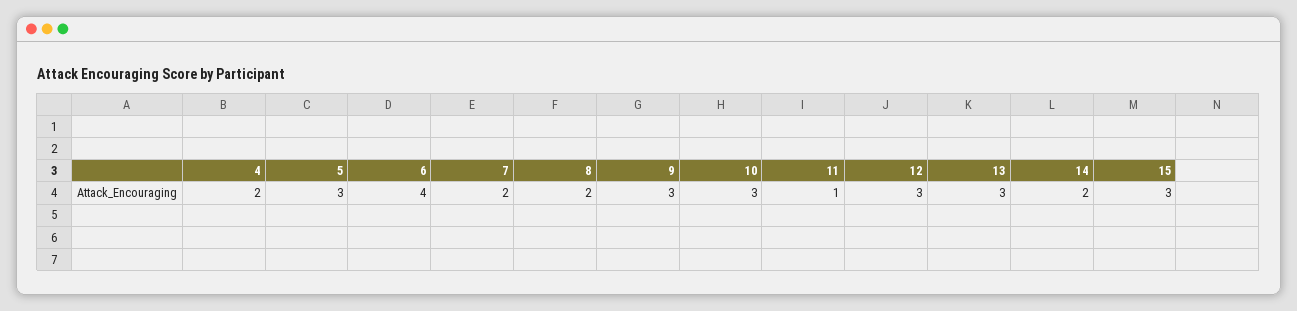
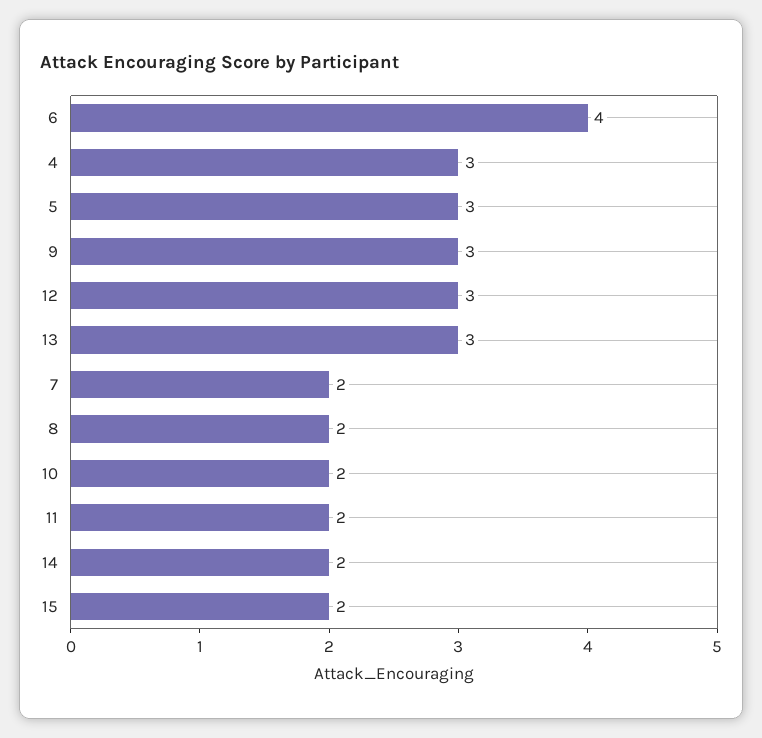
  {
-   "4": 2,
+   "4": 3,
    "5": 3,
    "6": 4,
    "7": 2,
    "8": 2,
    "9": 3,
-   "10": 3,
+   "10": 2,
-   "11": 1,
+   "11": 2,
    "12": 3,
    "13": 3,
    "14": 2,
-   "15": 3
+   "15": 2
  }

